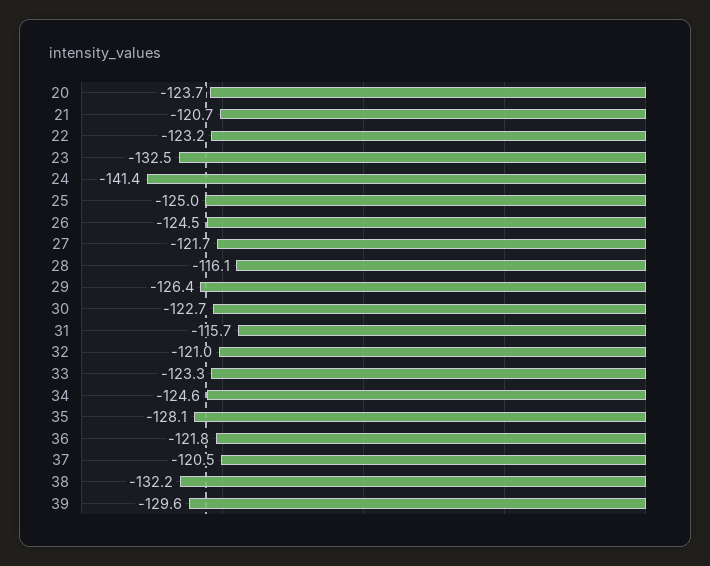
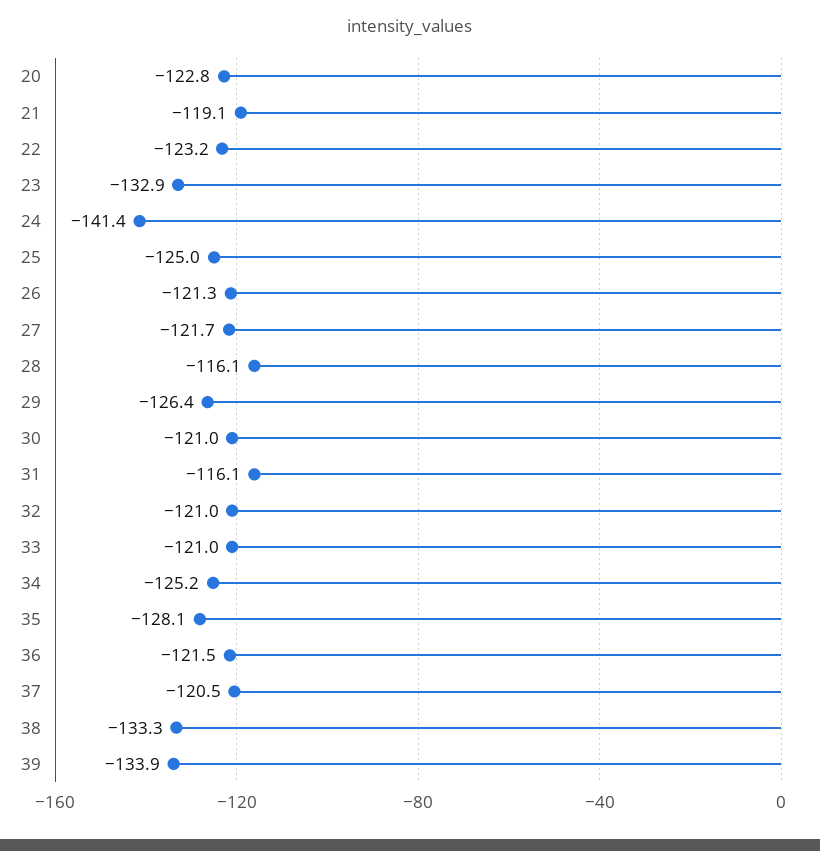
  {
-   "20": -123.7,
+   "20": -122.8,
-   "21": -120.7,
+   "21": -119.1,
    "22": -123.2,
-   "23": -132.5,
+   "23": -132.9,
    "24": -141.4,
    "25": -125,
-   "26": -124.5,
+   "26": -121.3,
    "27": -121.7,
    "28": -116.1,
    "29": -126.4,
-   "30": -122.7,
+   "30": -121,
-   "31": -115.7,
+   "31": -116.1,
    "32": -121,
-   "33": -123.3,
+   "33": -121,
-   "34": -124.6,
+   "34": -125.2,
    "35": -128.1,
-   "36": -121.8,
+   "36": -121.5,
    "37": -120.5,
-   "38": -132.2,
+   "38": -133.3,
-   "39": -129.6
+   "39": -133.9
  }

